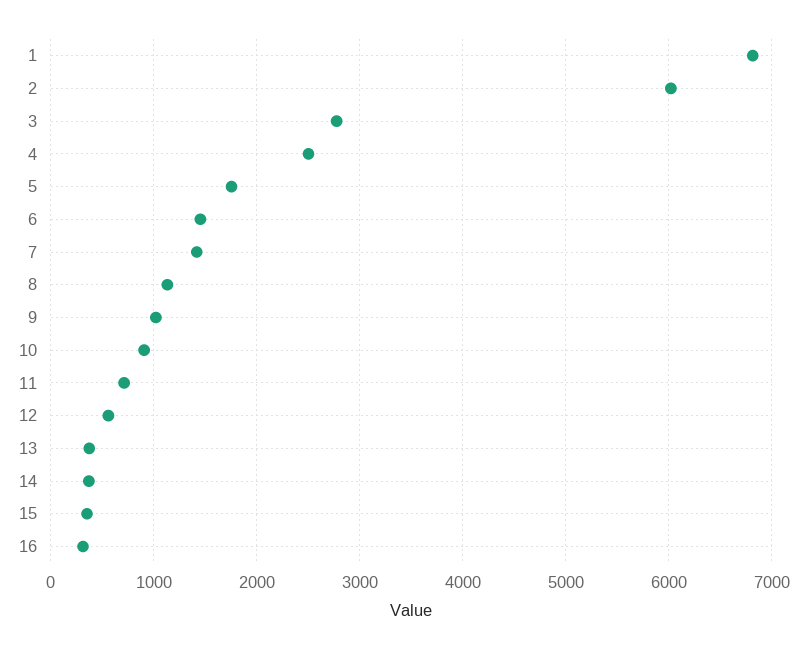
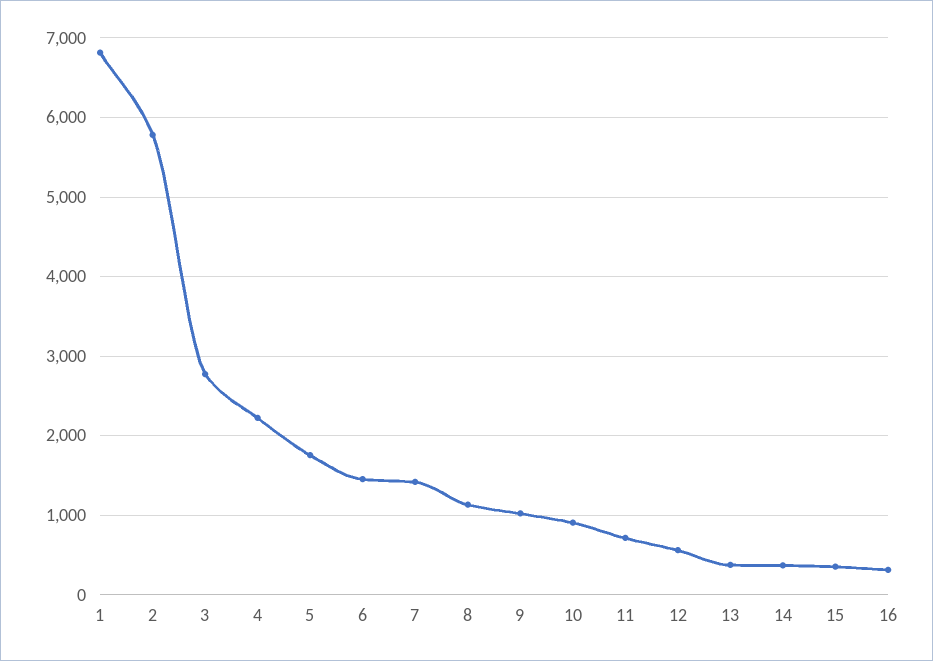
  {
    "1": 6800,
-   "2": 6000,
+   "2": 5800,
    "3": 2800,
-   "4": 2500,
+   "4": 2200,
    "5": 1800,
    "6": 1500,
    "7": 1400,
    "8": 1100,
    "9": 1000,
    "10": 900,
    "11": 700,
    "12": 600,
    "13": 400,
    "14": 400,
    "15": 400,
    "16": 300
  }

